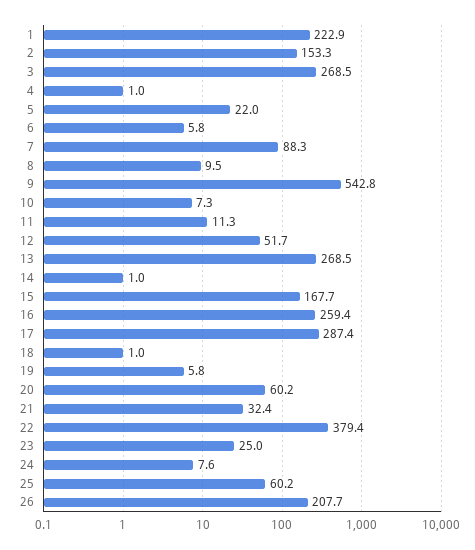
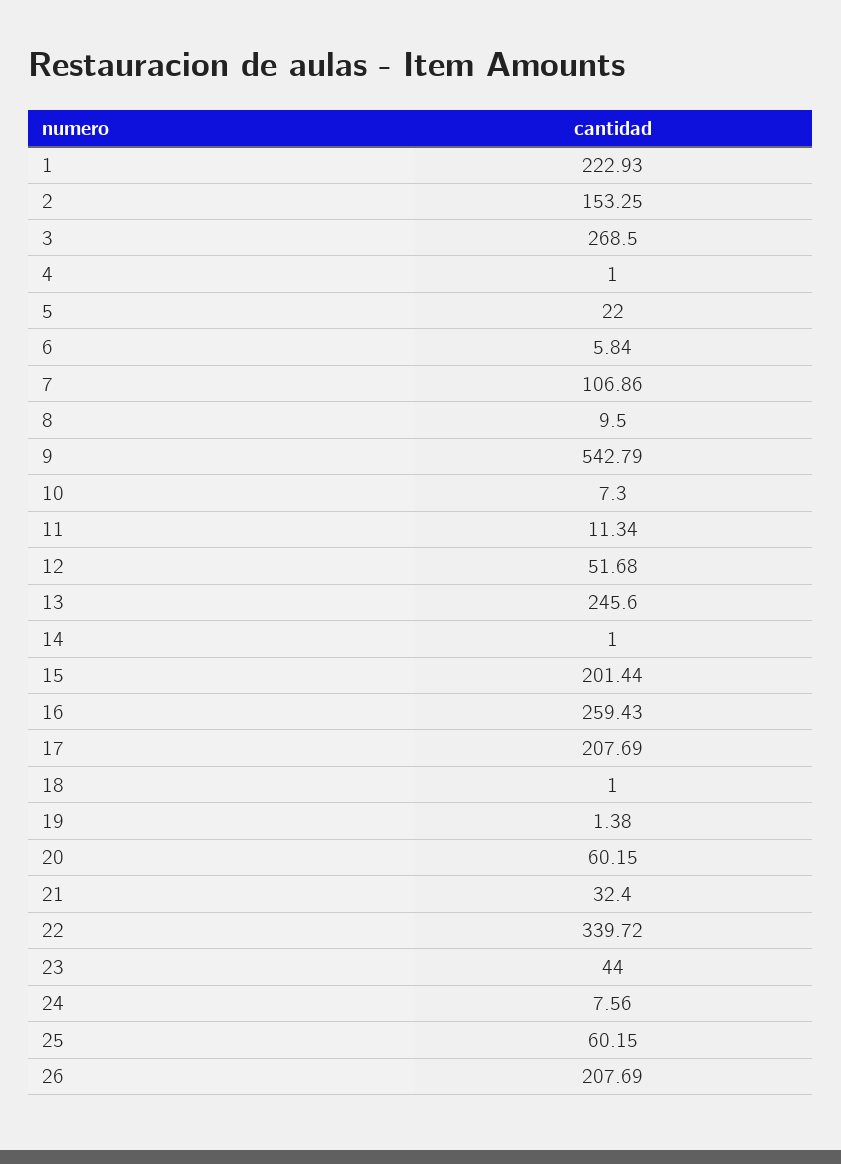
  {
    "1": 222.93,
    "2": 153.25,
    "3": 268.5,
    "4": 1,
    "5": 22,
    "6": 5.84,
-   "7": 88.3,
+   "7": 106.86,
    "8": 9.5,
    "9": 542.79,
    "10": 7.3,
    "11": 11.34,
    "12": 51.68,
-   "13": 268.5,
+   "13": 245.6,
    "14": 1,
-   "15": 167.7,
+   "15": 201.44,
    "16": 259.43,
-   "17": 287.4,
+   "17": 207.69,
    "18": 1,
-   "19": 5.8,
+   "19": 1.38,
    "20": 60.15,
    "21": 32.4,
-   "22": 379.4,
+   "22": 339.72,
-   "23": 25,
+   "23": 44,
    "24": 7.56,
    "25": 60.15,
    "26": 207.69
  }

